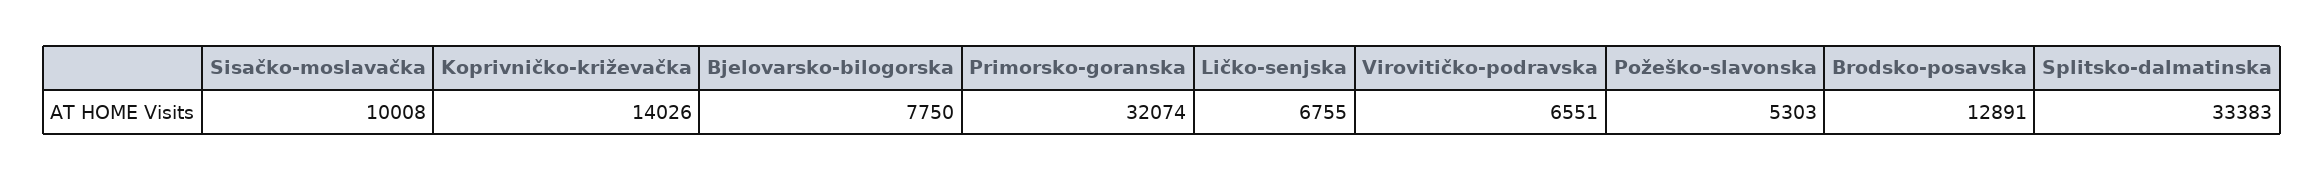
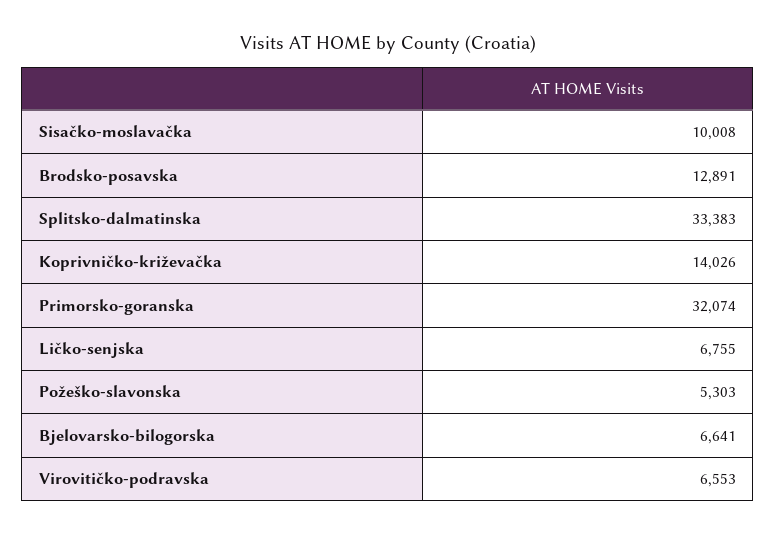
  {
    "Sisačko-moslavačka": 10008,
    "Koprivničko-križevačka": 14026,
-   "Bjelovarsko-bilogorska": 7750,
+   "Bjelovarsko-bilogorska": 6641,
    "Primorsko-goranska": 32074,
    "Ličko-senjska": 6755,
-   "Virovitičko-podravska": 6551,
+   "Virovitičko-podravska": 6553,
    "Požeško-slavonska": 5303,
    "Brodsko-posavska": 12891,
    "Splitsko-dalmatinska": 33383
  }

